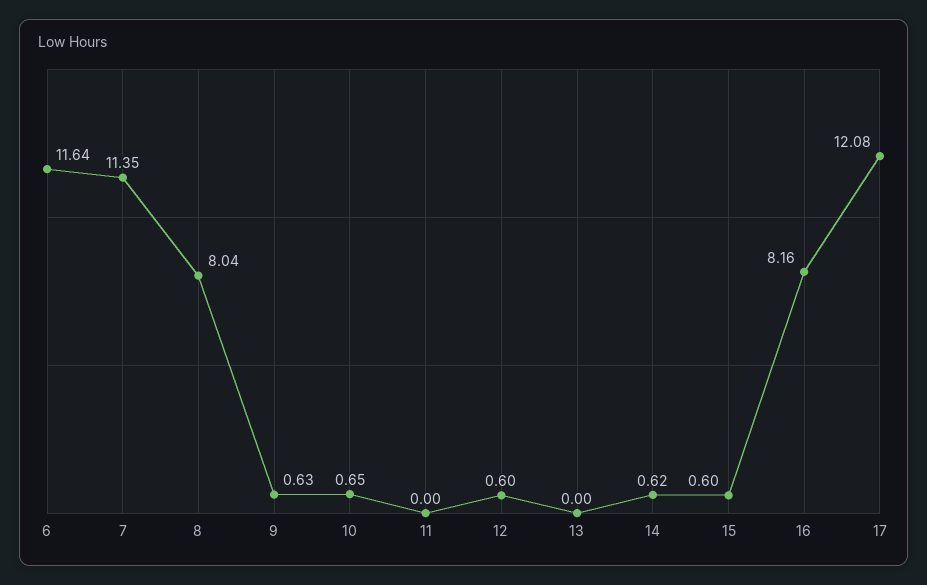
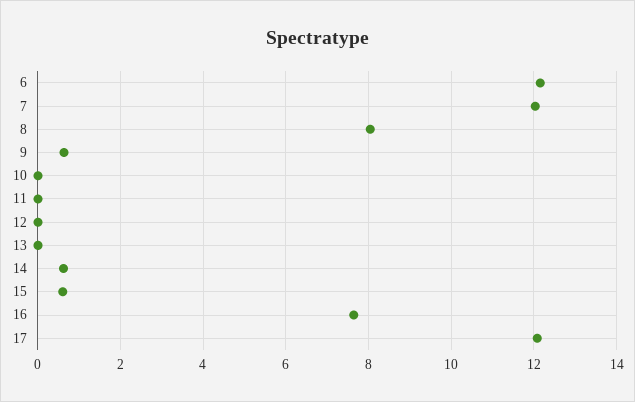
  {
-   "6": 11.64,
+   "6": 12.2,
-   "7": 11.35,
+   "7": 12,
    "8": 8.04,
    "9": 0.63,
-   "10": 0.65,
+   "10": 0,
    "11": 0,
-   "12": 0.6,
+   "12": 0,
    "13": 0,
    "14": 0.62,
    "15": 0.6,
-   "16": 8.16,
+   "16": 7.6,
    "17": 12.08
  }

